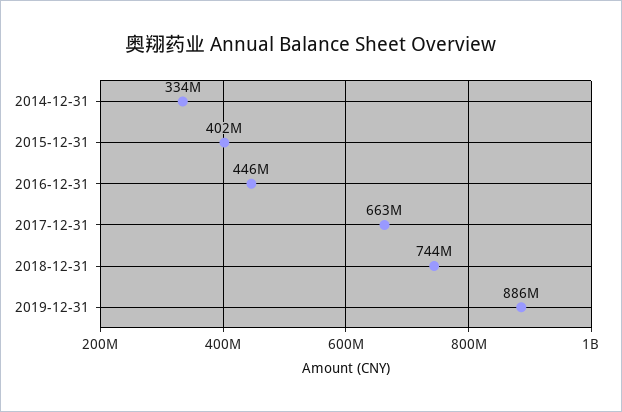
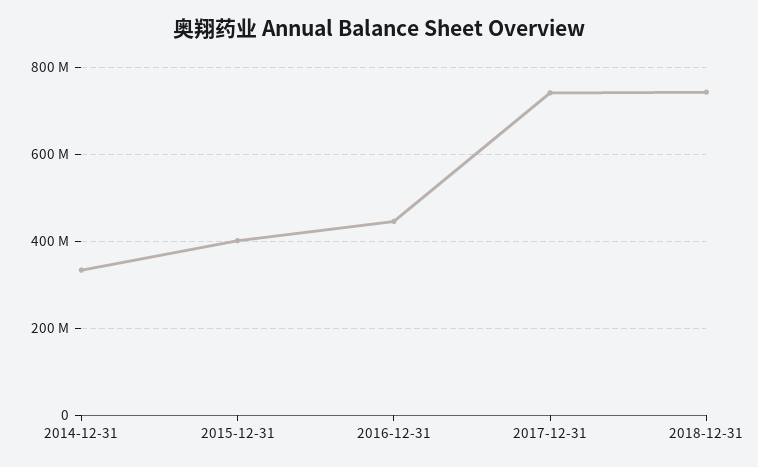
  {
    "2014-12-31": 334000000,
    "2015-12-31": 402000000,
    "2016-12-31": 446000000,
-   "2017-12-31": 663000000,
+   "2017-12-31": 740000000,
-   "2018-12-31": 744000000,
+   "2018-12-31": 744000000
-   "2019-12-31": 886000000
  }

